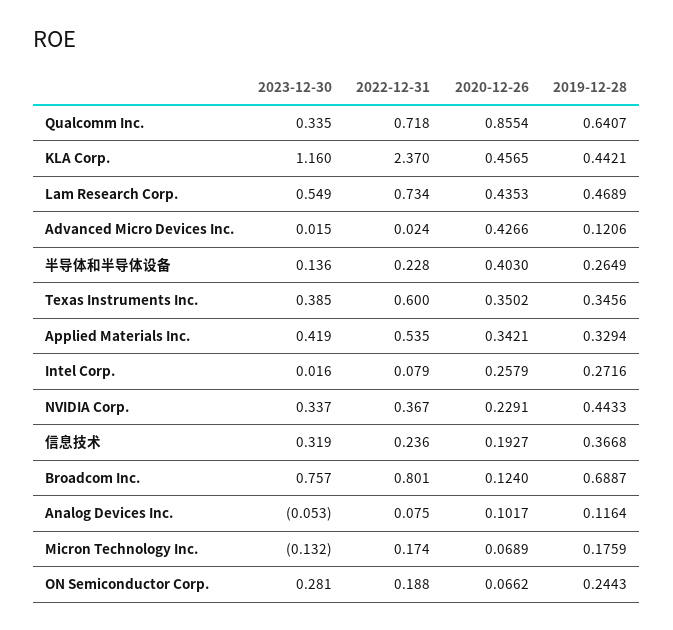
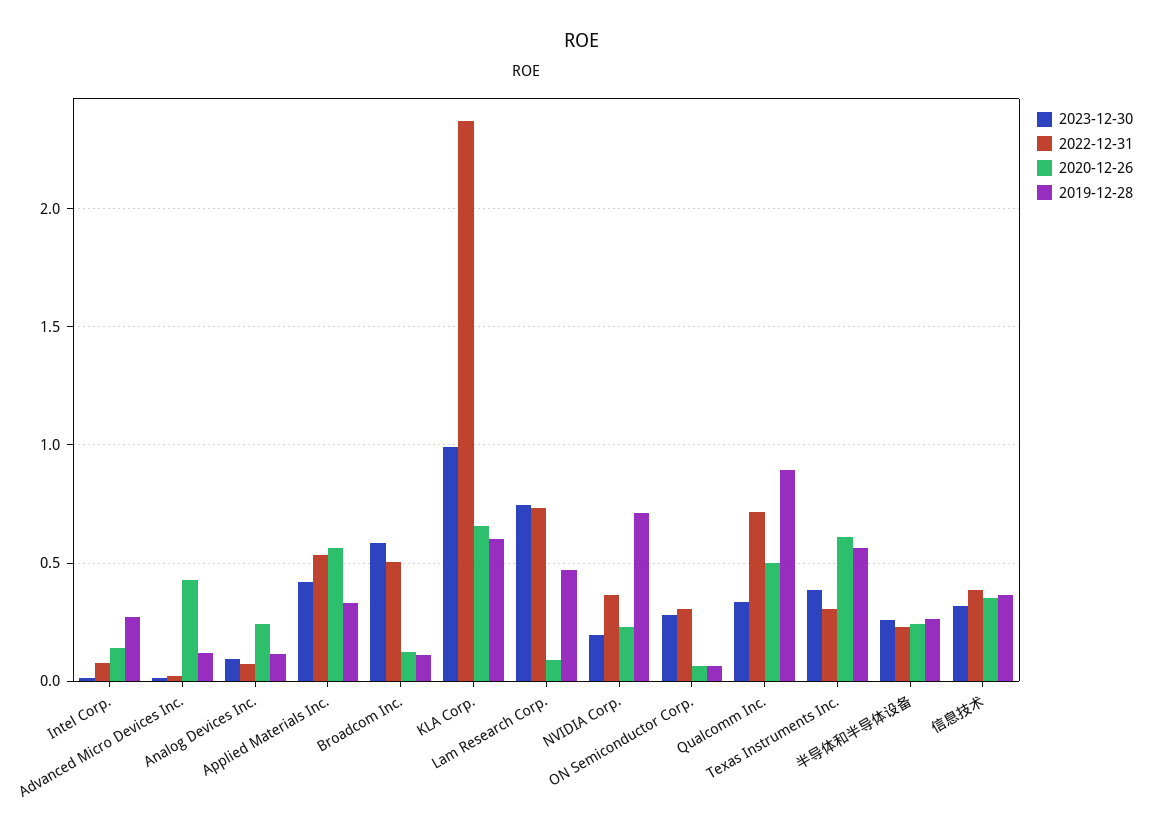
  {
    "2023-12-30": {
      "Qualcomm Inc.": 0.335,
-     "KLA Corp.": 1.16,
+     "KLA Corp.": 1,
-     "Lam Research Corp.": 0.549,
+     "Lam Research Corp.": 0.75,
      "Advanced Micro Devices Inc.": 0.015,
-     "半导体和半导体设备": 0.136,
+     "半导体和半导体设备": 0.25,
      "Texas Instruments Inc.": 0.385,
      "Applied Materials Inc.": 0.419,
      "Intel Corp.": 0.016,
-     "NVIDIA Corp.": 0.337,
+     "NVIDIA Corp.": 0.2,
      "信息技术": 0.319,
-     "Broadcom Inc.": 0.757,
+     "Broadcom Inc.": 0.6,
-     "Analog Devices Inc.": -0.053,
+     "Analog Devices Inc.": 0.1,
-     "Micron Technology Inc.": -0.132,
      "ON Semiconductor Corp.": 0.281
    },
    "2022-12-31": {
      "Qualcomm Inc.": 0.718,
      "KLA Corp.": 2.37,
      "Lam Research Corp.": 0.734,
      "Advanced Micro Devices Inc.": 0.024,
      "半导体和半导体设备": 0.228,
-     "Texas Instruments Inc.": 0.6,
+     "Texas Instruments Inc.": 0.3,
      "Applied Materials Inc.": 0.535,
      "Intel Corp.": 0.079,
      "NVIDIA Corp.": 0.367,
-     "信息技术": 0.236,
+     "信息技术": 0.4,
-     "Broadcom Inc.": 0.801,
+     "Broadcom Inc.": 0.5,
      "Analog Devices Inc.": 0.075,
-     "Micron Technology Inc.": 0.174,
-     "ON Semiconductor Corp.": 0.188
+     "ON Semiconductor Corp.": 0.3
    },
    "2020-12-26": {
-     "Qualcomm Inc.": 0.8554,
+     "Qualcomm Inc.": 0.5,
-     "KLA Corp.": 0.4565,
+     "KLA Corp.": 0.65,
-     "Lam Research Corp.": 0.4353,
+     "Lam Research Corp.": 0.1,
      "Advanced Micro Devices Inc.": 0.4266,
-     "半导体和半导体设备": 0.403,
+     "半导体和半导体设备": 0.25,
-     "Texas Instruments Inc.": 0.3502,
+     "Texas Instruments Inc.": 0.6,
-     "Applied Materials Inc.": 0.3421,
+     "Applied Materials Inc.": 0.55,
-     "Intel Corp.": 0.2579,
+     "Intel Corp.": 0.15,
      "NVIDIA Corp.": 0.2291,
-     "信息技术": 0.1927,
+     "信息技术": 0.35,
      "Broadcom Inc.": 0.124,
-     "Analog Devices Inc.": 0.1017,
+     "Analog Devices Inc.": 0.25,
-     "Micron Technology Inc.": 0.0689,
      "ON Semiconductor Corp.": 0.0662
    },
    "2019-12-28": {
-     "Qualcomm Inc.": 0.6407,
+     "Qualcomm Inc.": 0.9,
-     "KLA Corp.": 0.4421,
+     "KLA Corp.": 0.6,
      "Lam Research Corp.": 0.4689,
      "Advanced Micro Devices Inc.": 0.1206,
      "半导体和半导体设备": 0.2649,
-     "Texas Instruments Inc.": 0.3456,
+     "Texas Instruments Inc.": 0.55,
      "Applied Materials Inc.": 0.3294,
      "Intel Corp.": 0.2716,
-     "NVIDIA Corp.": 0.4433,
+     "NVIDIA Corp.": 0.7,
      "信息技术": 0.3668,
-     "Broadcom Inc.": 0.6887,
+     "Broadcom Inc.": 0.1,
      "Analog Devices Inc.": 0.1164,
-     "Micron Technology Inc.": 0.1759,
-     "ON Semiconductor Corp.": 0.2443
+     "ON Semiconductor Corp.": 0.05
    }
  }

